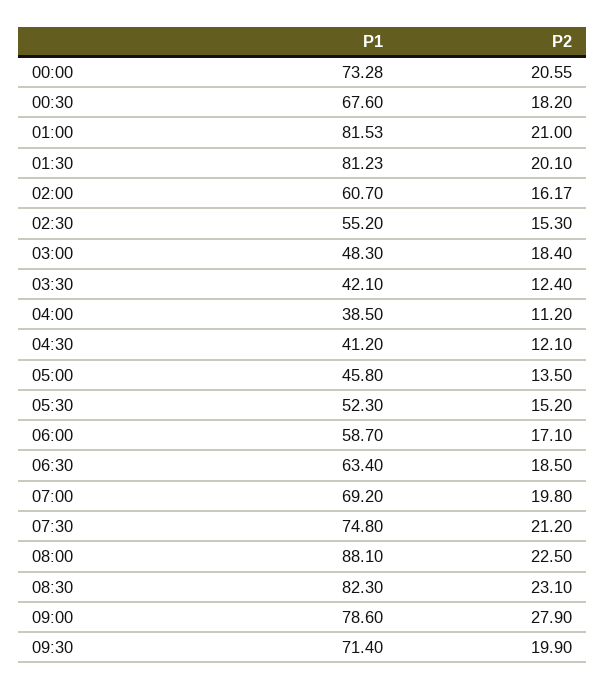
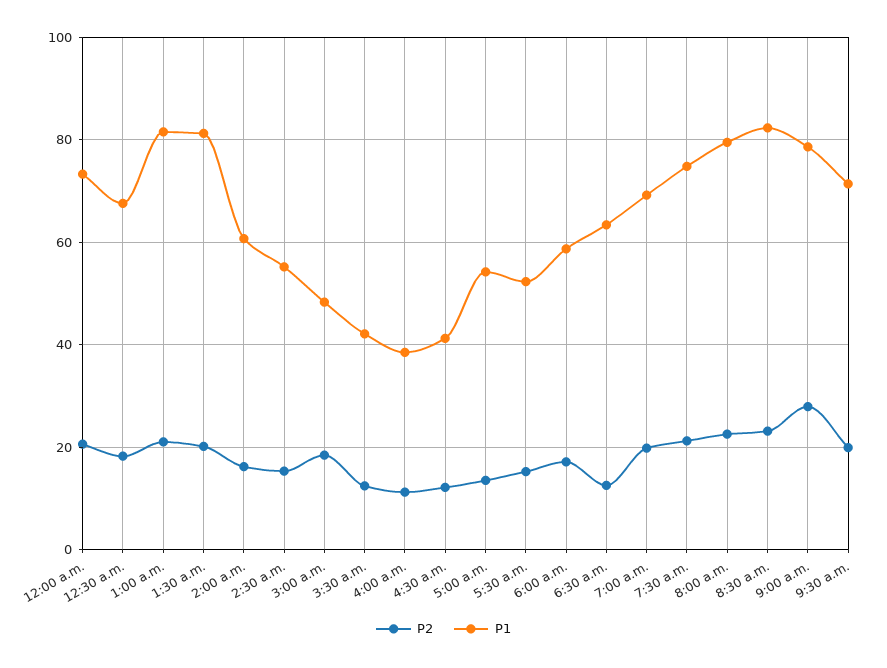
  {
    "P1": {
      "00:00": 73.28,
      "00:30": 67.6,
      "01:00": 81.53,
      "01:30": 81.23,
      "02:00": 60.7,
      "02:30": 55.2,
      "03:00": 48.3,
      "03:30": 42.1,
      "04:00": 38.5,
      "04:30": 41.2,
-     "05:00": 45.8,
+     "05:00": 54,
      "05:30": 52.3,
      "06:00": 58.7,
      "06:30": 63.4,
      "07:00": 69.2,
      "07:30": 74.8,
-     "08:00": 88.1,
+     "08:00": 80,
      "08:30": 82.3,
      "09:00": 78.6,
      "09:30": 71.4
    },
    "P2": {
      "00:00": 20.55,
      "00:30": 18.2,
      "01:00": 21,
      "01:30": 20.1,
      "02:00": 16.17,
      "02:30": 15.3,
      "03:00": 18.4,
      "03:30": 12.4,
      "04:00": 11.2,
      "04:30": 12.1,
      "05:00": 13.5,
      "05:30": 15.2,
      "06:00": 17.1,
-     "06:30": 18.5,
+     "06:30": 12,
      "07:00": 19.8,
      "07:30": 21.2,
      "08:00": 22.5,
      "08:30": 23.1,
      "09:00": 27.9,
      "09:30": 19.9
    }
  }

